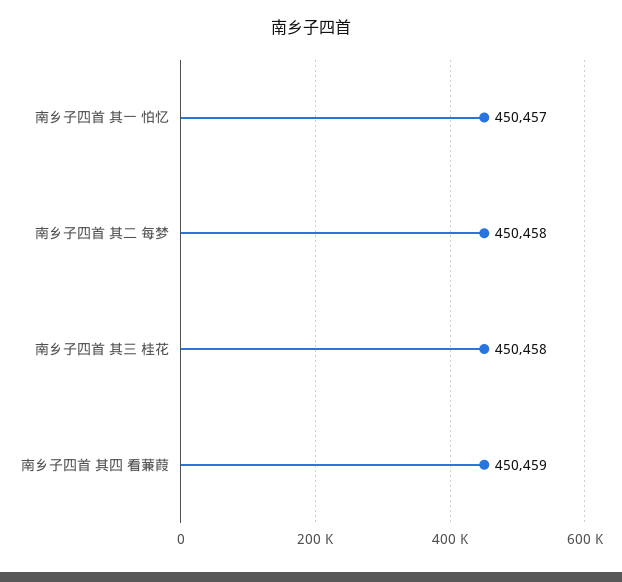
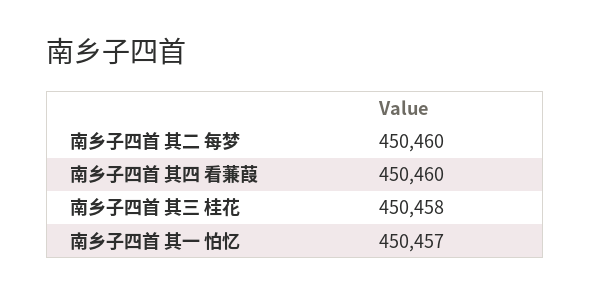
  {
    "南乡子四首 其一 怕忆": 450457,
-   "南乡子四首 其二 每梦": 450458,
+   "南乡子四首 其二 每梦": 450460,
    "南乡子四首 其三 桂花": 450458,
-   "南乡子四首 其四 看蒹葭": 450459
+   "南乡子四首 其四 看蒹葭": 450460
  }

